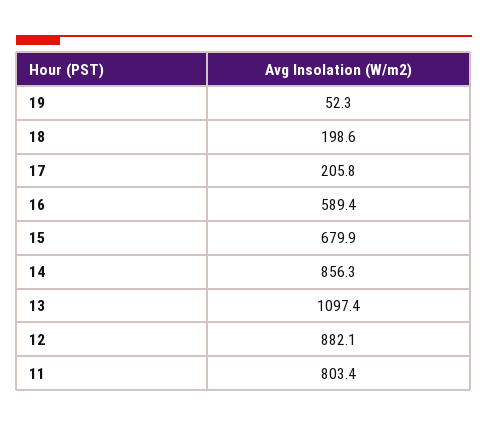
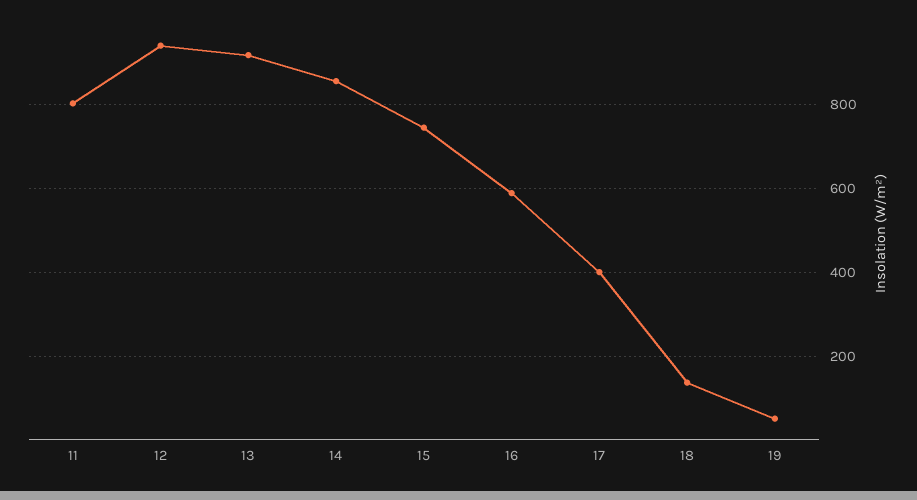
  {
    "19": 52.3,
-   "18": 198.6,
+   "18": 140,
-   "17": 205.8,
+   "17": 400,
    "16": 589.4,
-   "15": 679.9,
+   "15": 740,
    "14": 856.3,
-   "13": 1097.4,
+   "13": 920,
-   "12": 882.1,
+   "12": 940,
    "11": 803.4
  }

